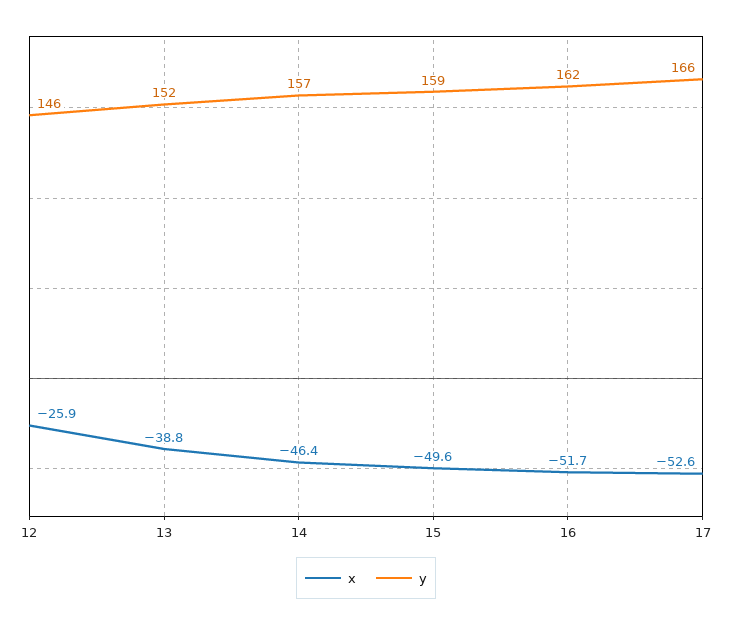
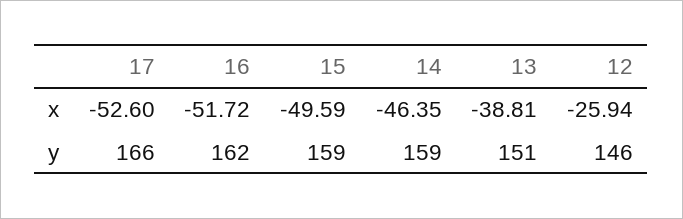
  {
    "x": {
      "12": -25.94,
      "13": -38.81,
      "14": -46.35,
      "15": -49.59,
      "16": -51.72,
      "17": -52.6
    },
    "y": {
      "12": 146,
-     "13": 152,
+     "13": 151,
-     "14": 157,
+     "14": 159,
      "15": 159,
      "16": 162,
      "17": 166
    }
  }

